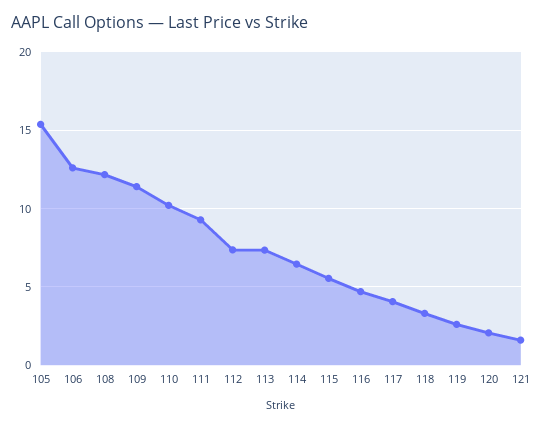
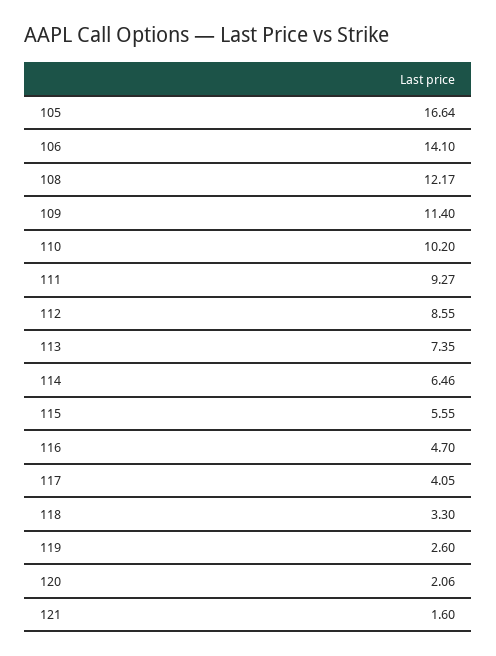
  {
-   "105": 15.5,
+   "105": 16.64,
-   "106": 12.5,
+   "106": 14.1,
    "108": 12.17,
    "109": 11.4,
    "110": 10.2,
    "111": 9.27,
-   "112": 7.5,
+   "112": 8.55,
    "113": 7.35,
    "114": 6.46,
    "115": 5.55,
    "116": 4.7,
    "117": 4.05,
    "118": 3.3,
    "119": 2.6,
    "120": 2.06,
    "121": 1.6
  }

